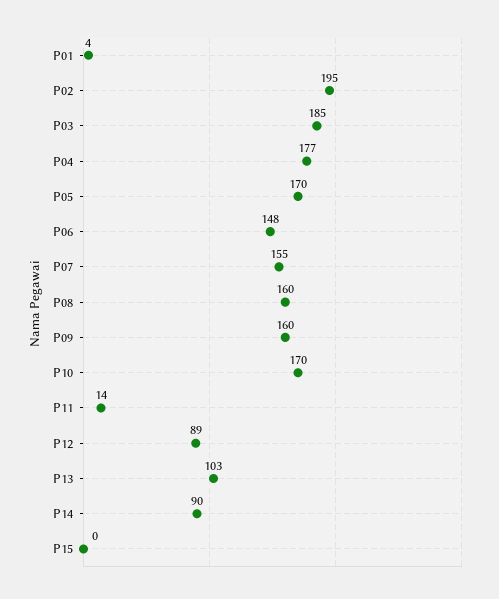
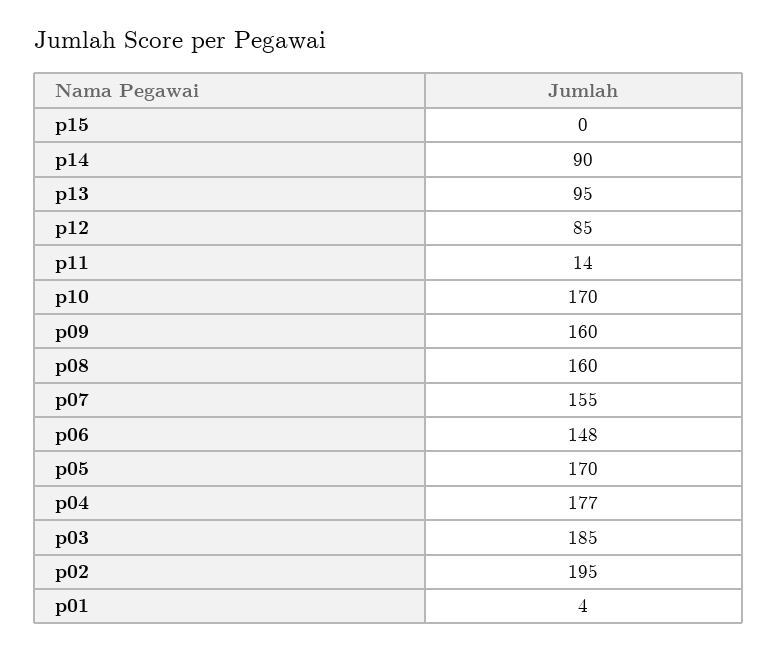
  {
    "P01": 4,
    "P02": 195,
    "P03": 185,
    "P04": 177,
    "P05": 170,
    "P06": 148,
    "P07": 155,
    "P08": 160,
    "P09": 160,
    "P10": 170,
    "P11": 14,
-   "P12": 89,
+   "P12": 85,
-   "P13": 103,
+   "P13": 95,
    "P14": 90,
    "P15": 0
  }

